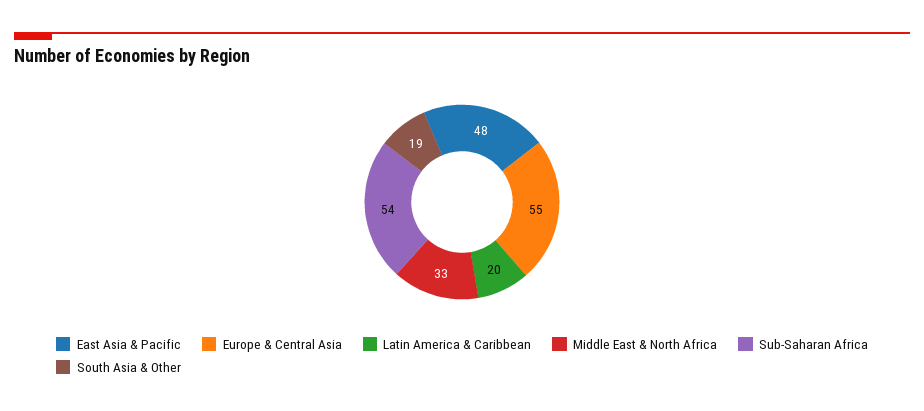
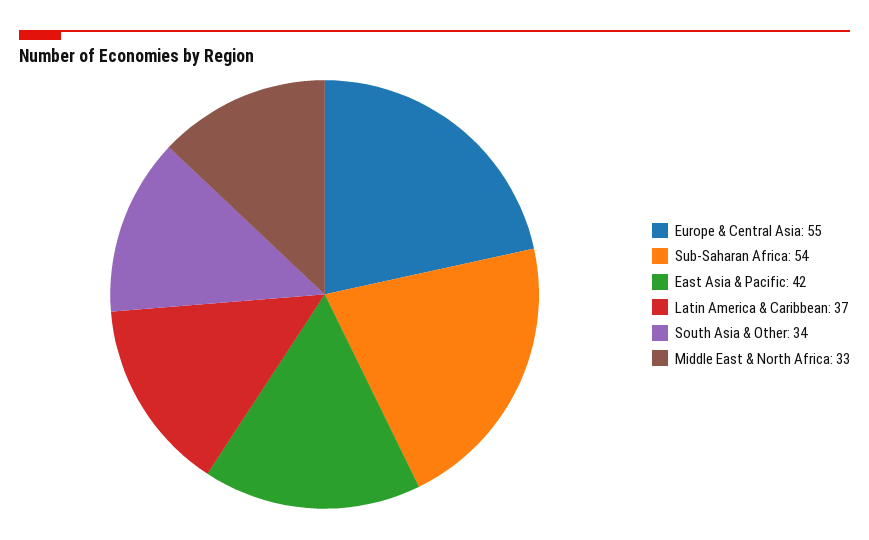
  {
-   "East Asia & Pacific": 48,
+   "East Asia & Pacific": 42,
    "Europe & Central Asia": 55,
-   "Latin America & Caribbean": 20,
+   "Latin America & Caribbean": 37,
    "Middle East & North Africa": 33,
    "Sub-Saharan Africa": 54,
-   "South Asia & Other": 19
+   "South Asia & Other": 34
  }

